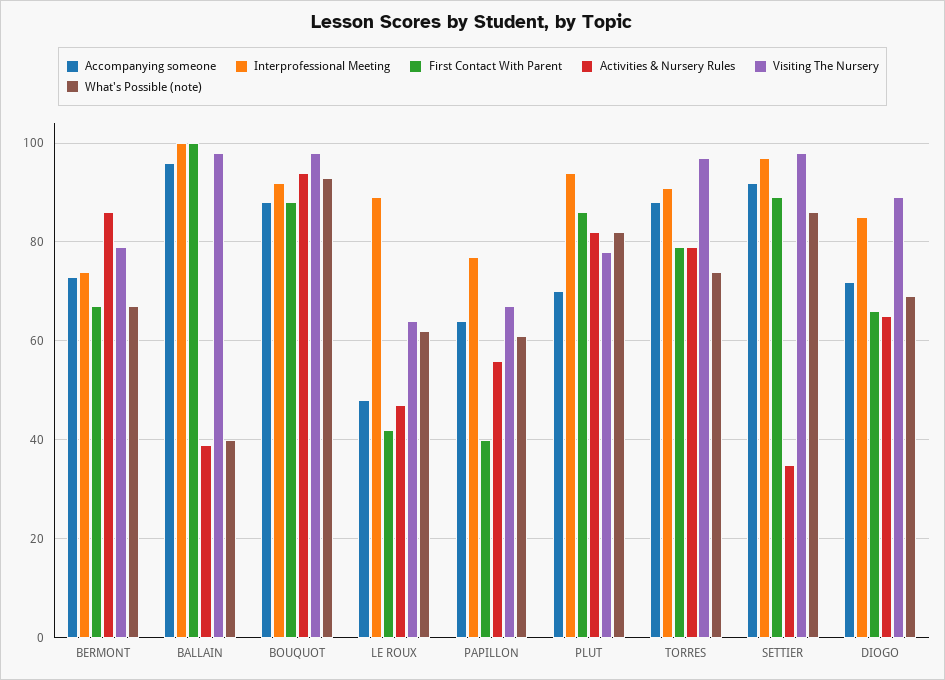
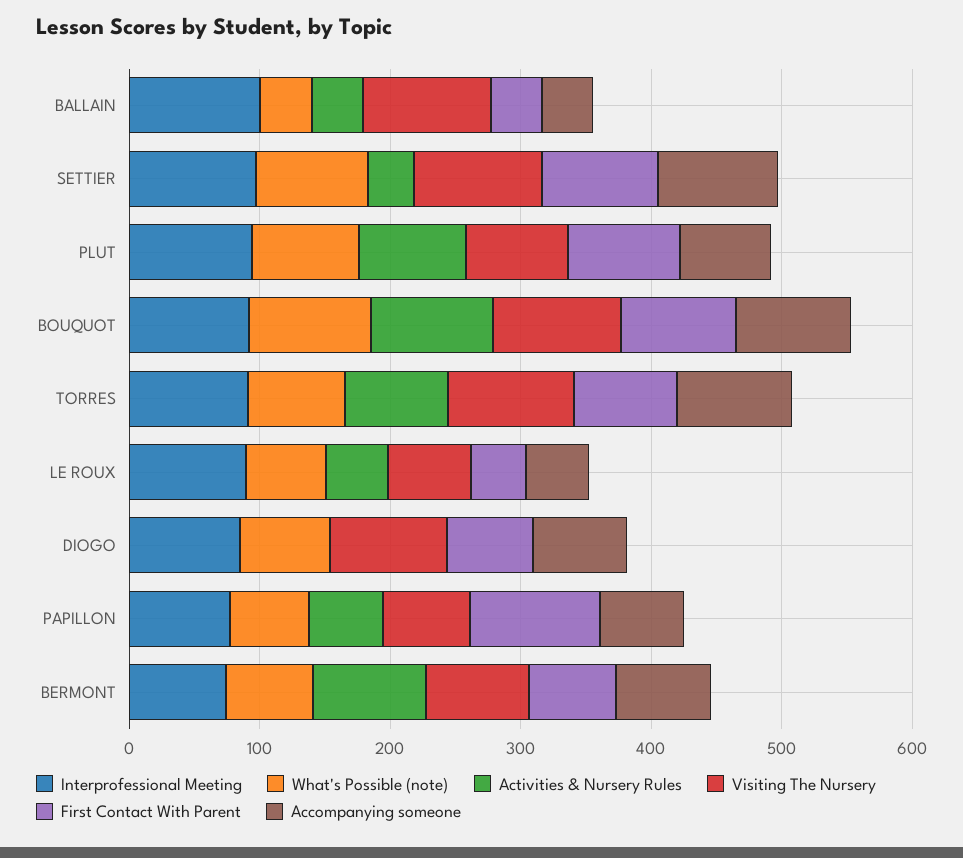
  {
    "Accompanying someone": {
      "BERMONT": 75,
-     "BALLAIN": 95,
+     "BALLAIN": 40,
      "BOUQUOT": 90,
      "LE ROUX": 50,
      "PAPILLON": 65,
      "PLUT": 70,
      "TORRES": 90,
      "SETTIER": 90,
      "DIOGO": 70
    },
    "Interprofessional Meeting": {
      "BERMONT": 75,
      "BALLAIN": 100,
      "BOUQUOT": 90,
      "LE ROUX": 90,
      "PAPILLON": 75,
      "PLUT": 95,
      "TORRES": 90,
      "SETTIER": 95,
      "DIOGO": 85
    },
    "First Contact With Parent": {
      "BERMONT": 65,
-     "BALLAIN": 100,
+     "BALLAIN": 40,
      "BOUQUOT": 90,
      "LE ROUX": 40,
-     "PAPILLON": 40,
+     "PAPILLON": 100,
      "PLUT": 85,
      "TORRES": 80,
      "SETTIER": 90,
      "DIOGO": 65
    },
    "Activities & Nursery Rules": {
      "BERMONT": 85,
      "BALLAIN": 40,
      "BOUQUOT": 95,
      "LE ROUX": 45,
      "PAPILLON": 55,
      "PLUT": 80,
      "TORRES": 80,
      "SETTIER": 35,
-     "DIOGO": 65
+     "DIOGO": 0
    },
    "Visiting The Nursery": {
      "BERMONT": 80,
      "BALLAIN": 100,
      "BOUQUOT": 100,
      "LE ROUX": 65,
      "PAPILLON": 65,
      "PLUT": 80,
      "TORRES": 95,
      "SETTIER": 100,
      "DIOGO": 90
    },
    "What's Possible (note)": {
      "BERMONT": 65,
      "BALLAIN": 40,
      "BOUQUOT": 95,
      "LE ROUX": 60,
      "PAPILLON": 60,
      "PLUT": 80,
      "TORRES": 75,
      "SETTIER": 85,
      "DIOGO": 70
    }
  }

